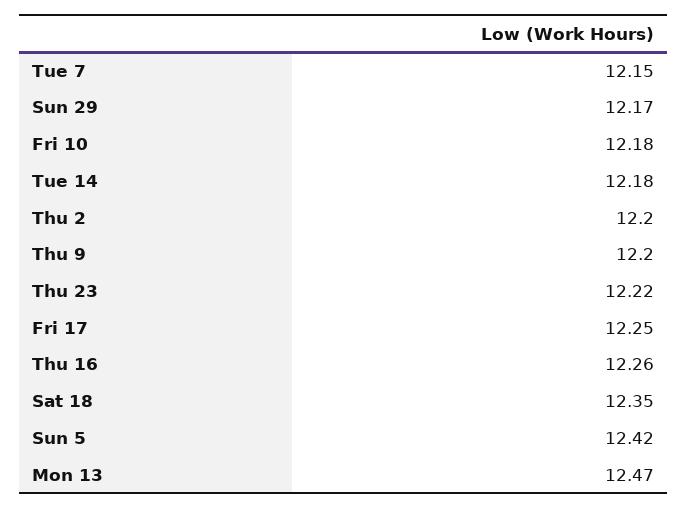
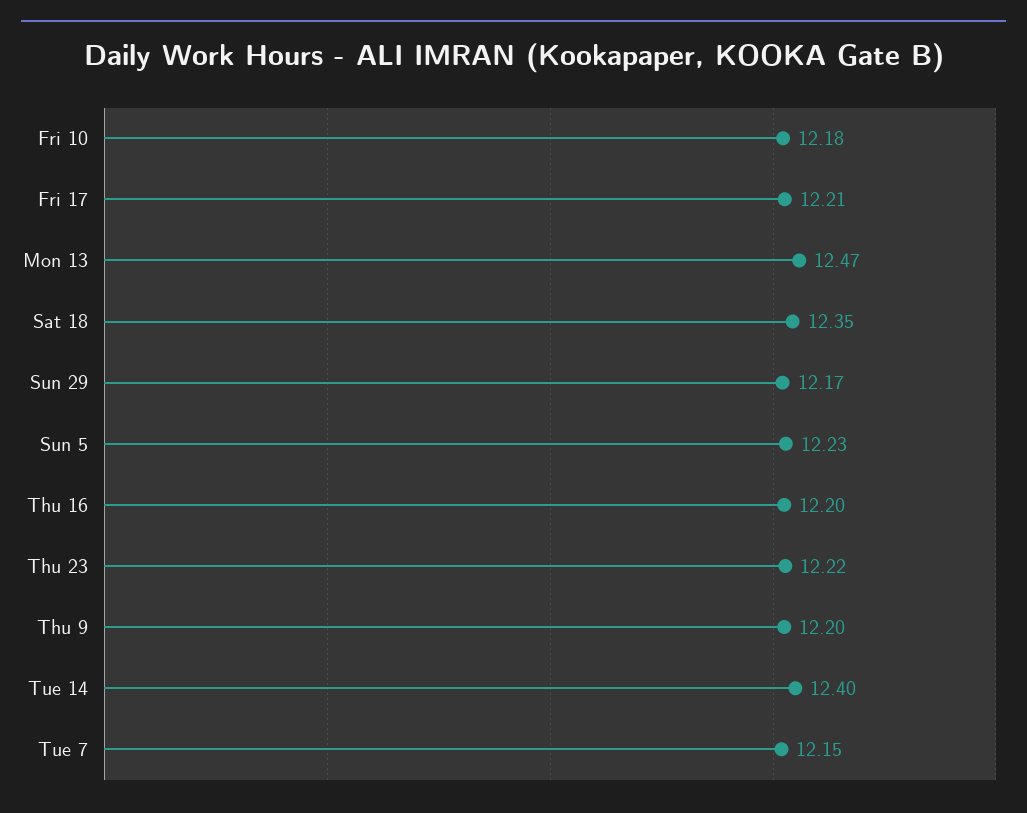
  {
    "Tue 7": 12.15,
    "Sun 29": 12.17,
    "Fri 10": 12.18,
-   "Tue 14": 12.18,
+   "Tue 14": 12.4,
-   "Thu 2": 12.2,
    "Thu 9": 12.2,
    "Thu 23": 12.22,
-   "Fri 17": 12.25,
+   "Fri 17": 12.21,
-   "Thu 16": 12.26,
+   "Thu 16": 12.2,
    "Sat 18": 12.35,
-   "Sun 5": 12.42,
+   "Sun 5": 12.23,
    "Mon 13": 12.47
  }

